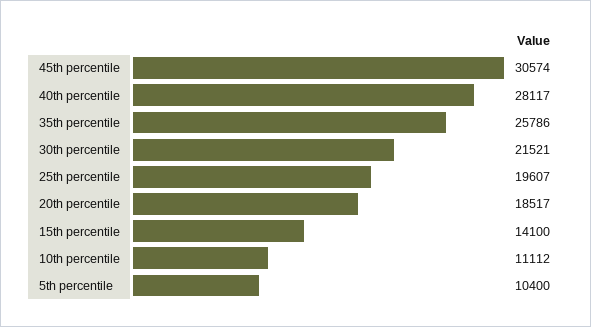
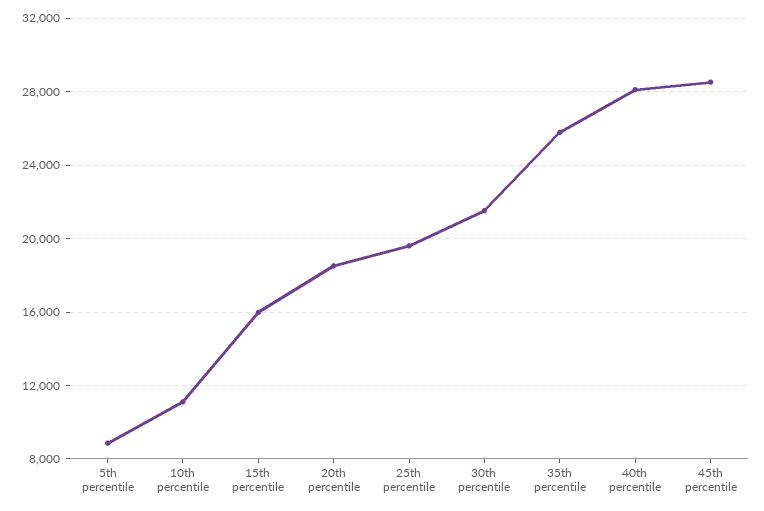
  {
-   "45th percentile": 30574,
+   "45th percentile": 28500,
    "40th percentile": 28117,
    "35th percentile": 25786,
    "30th percentile": 21521,
    "25th percentile": 19607,
    "20th percentile": 18517,
-   "15th percentile": 14100,
+   "15th percentile": 16000,
    "10th percentile": 11112,
-   "5th percentile": 10400
+   "5th percentile": 9000
  }

